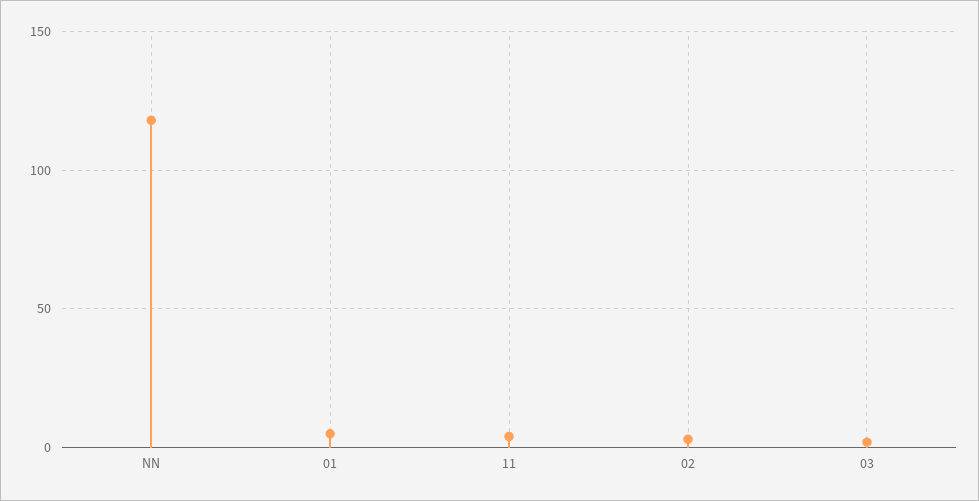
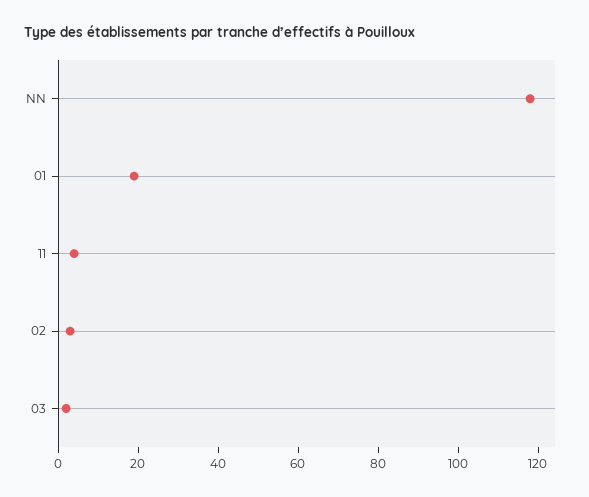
  {
    "NN": 120,
-   "01": 5,
+   "01": 20,
    "11": 5,
    "02": 5,
    "03": 0
  }

